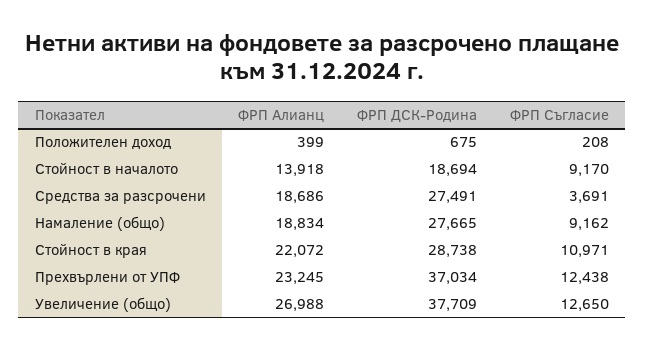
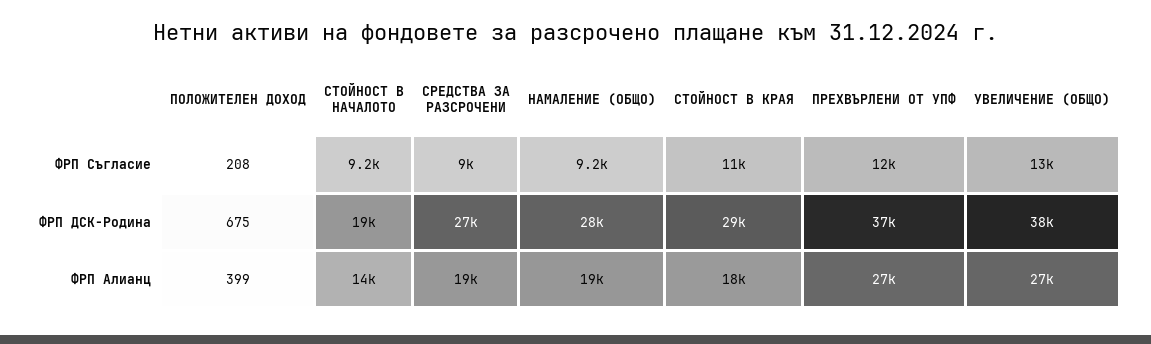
  {
    "ФРП Алианц": {
      "Положителен доход": 399,
      "Стойност в началото": 13918,
      "Средства за разсрочени": 18686,
      "Намаление (общо)": 18834,
-     "Стойност в края": 22072,
+     "Стойност в края": 18000,
-     "Прехвърлени от УПФ": 23245,
+     "Прехвърлени от УПФ": 27000,
      "Увеличение (общо)": 26988
    },
    "ФРП ДСК-Родина": {
      "Положителен доход": 675,
      "Стойност в началото": 18694,
      "Средства за разсрочени": 27491,
      "Намаление (общо)": 27665,
      "Стойност в края": 28738,
      "Прехвърлени от УПФ": 37034,
      "Увеличение (общо)": 37709
    },
    "ФРП Съгласие": {
      "Положителен доход": 208,
      "Стойност в началото": 9170,
-     "Средства за разсрочени": 3691,
+     "Средства за разсрочени": 9000,
      "Намаление (общо)": 9162,
      "Стойност в края": 10971,
      "Прехвърлени от УПФ": 12438,
      "Увеличение (общо)": 12650
    }
  }

